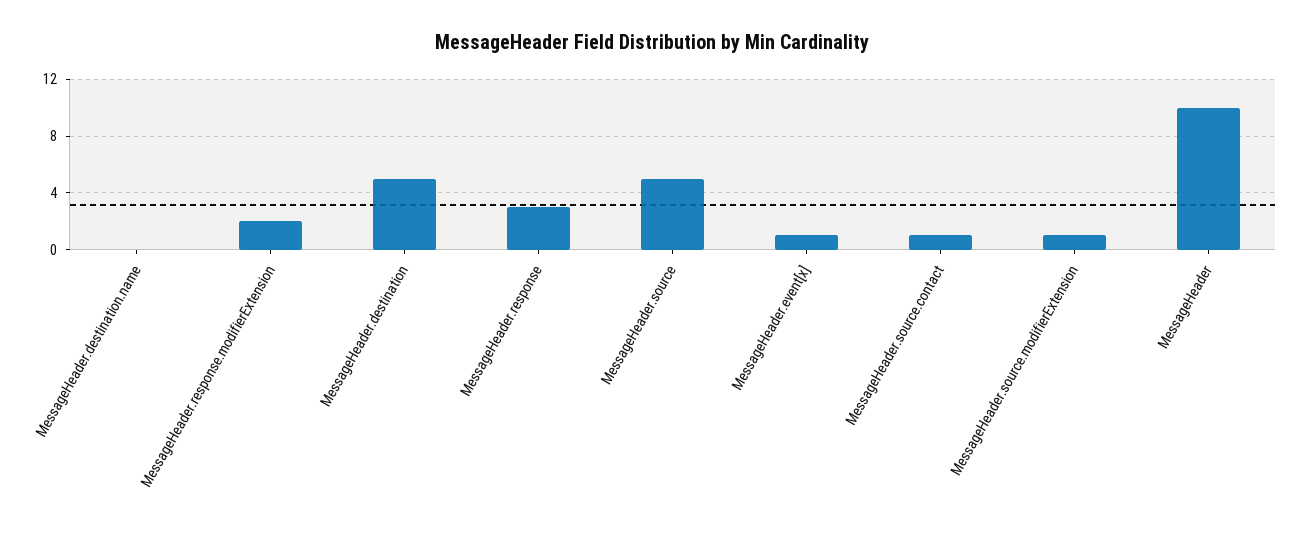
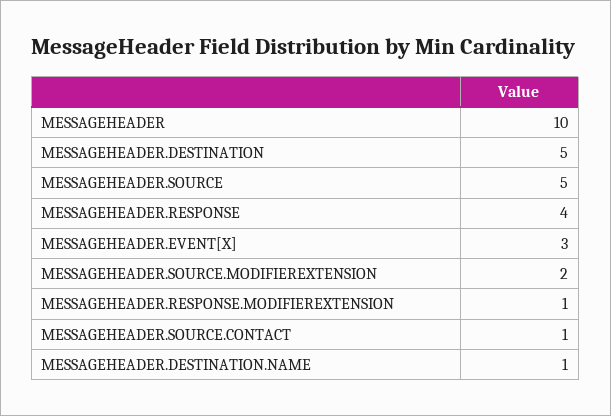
  {
-   "MessageHeader.destination.name": 0,
+   "MessageHeader.destination.name": 1,
-   "MessageHeader.response.modifierExtension": 2,
+   "MessageHeader.response.modifierExtension": 1,
    "MessageHeader.destination": 5,
-   "MessageHeader.response": 3,
+   "MessageHeader.response": 4,
    "MessageHeader.source": 5,
-   "MessageHeader.event[x]": 1,
+   "MessageHeader.event[x]": 3,
    "MessageHeader.source.contact": 1,
-   "MessageHeader.source.modifierExtension": 1,
+   "MessageHeader.source.modifierExtension": 2,
    "MessageHeader": 10
  }

